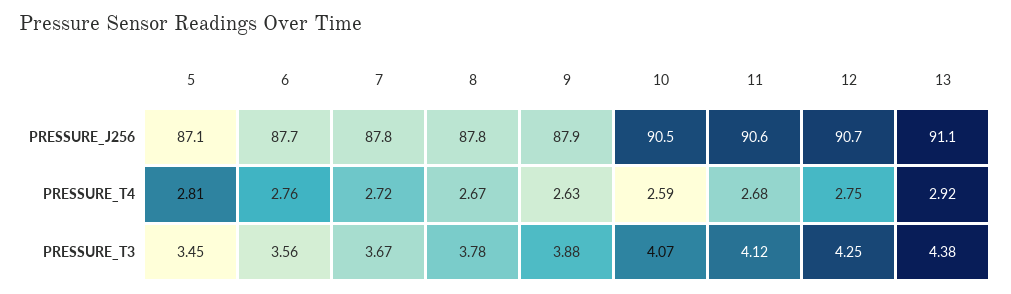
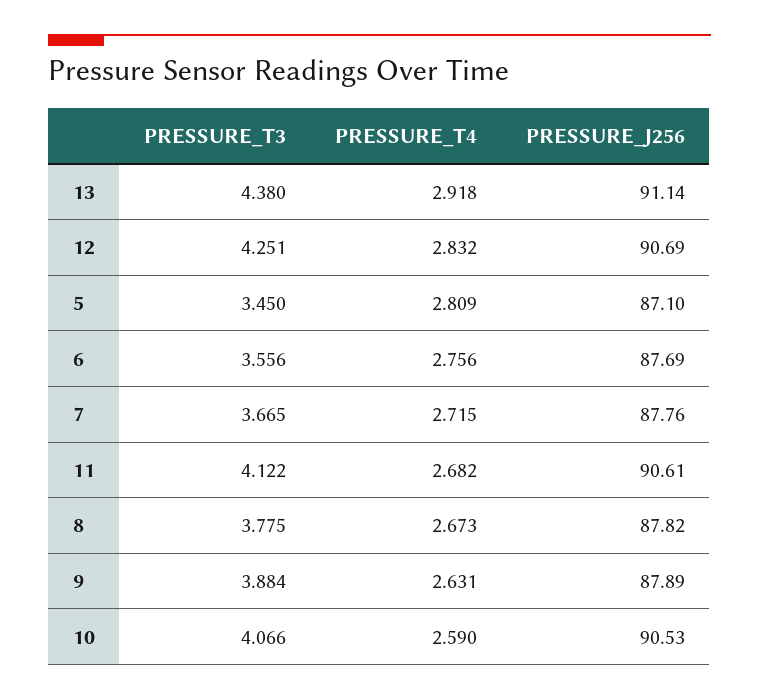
  {
    "5": {
      "PRESSURE_J256": 87.1,
      "PRESSURE_T4": 2.809,
      "PRESSURE_T3": 3.45
    },
    "6": {
      "PRESSURE_J256": 87.69,
      "PRESSURE_T4": 2.756,
      "PRESSURE_T3": 3.556
    },
    "7": {
      "PRESSURE_J256": 87.76,
      "PRESSURE_T4": 2.715,
      "PRESSURE_T3": 3.665
    },
    "8": {
      "PRESSURE_J256": 87.82,
      "PRESSURE_T4": 2.673,
      "PRESSURE_T3": 3.775
    },
    "9": {
      "PRESSURE_J256": 87.89,
      "PRESSURE_T4": 2.631,
      "PRESSURE_T3": 3.884
    },
    "10": {
      "PRESSURE_J256": 90.53,
      "PRESSURE_T4": 2.59,
      "PRESSURE_T3": 4.066
    },
    "11": {
      "PRESSURE_J256": 90.61,
      "PRESSURE_T4": 2.682,
      "PRESSURE_T3": 4.122
    },
    "12": {
      "PRESSURE_J256": 90.69,
-     "PRESSURE_T4": 2.75,
+     "PRESSURE_T4": 2.832,
      "PRESSURE_T3": 4.251
    },
    "13": {
      "PRESSURE_J256": 91.14,
      "PRESSURE_T4": 2.918,
      "PRESSURE_T3": 4.38
    }
  }

